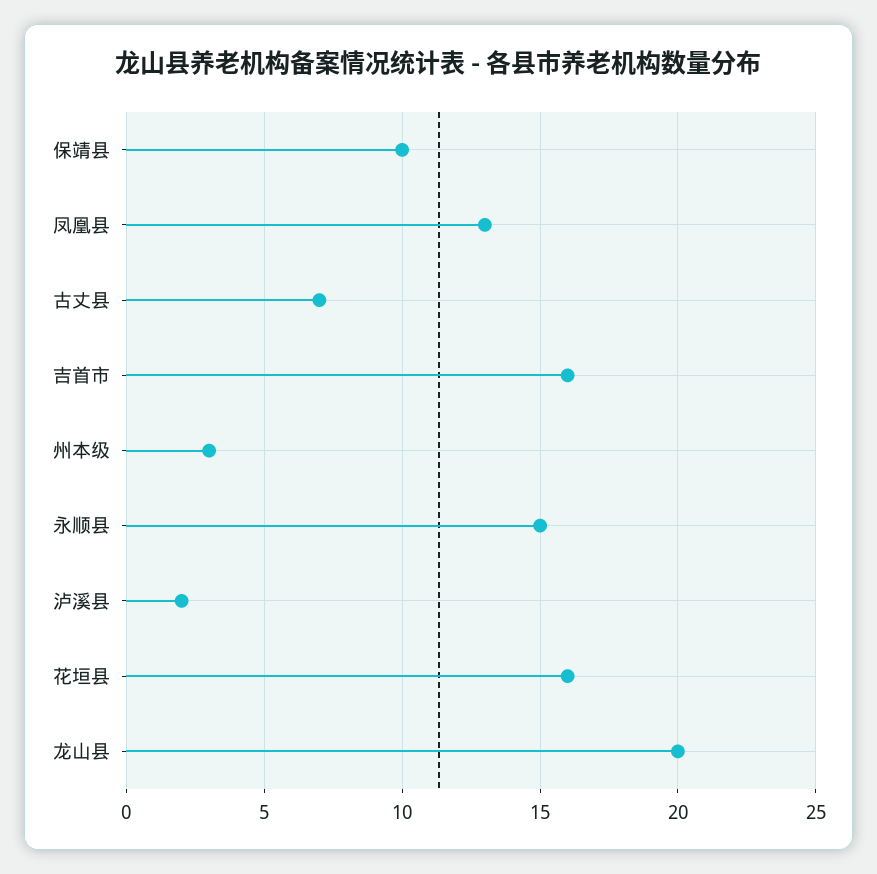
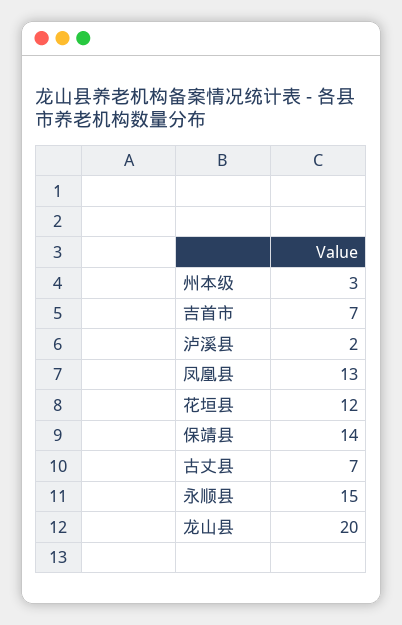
  {
-   "保靖县": 10,
+   "保靖县": 14,
    "凤凰县": 13,
    "古丈县": 7,
-   "吉首市": 16,
+   "吉首市": 7,
    "州本级": 3,
    "永顺县": 15,
    "泸溪县": 2,
-   "花垣县": 16,
+   "花垣县": 12,
    "龙山县": 20
  }

